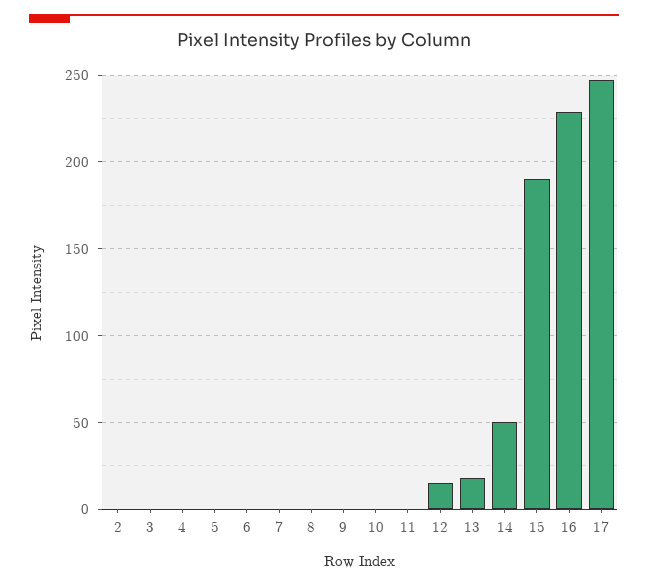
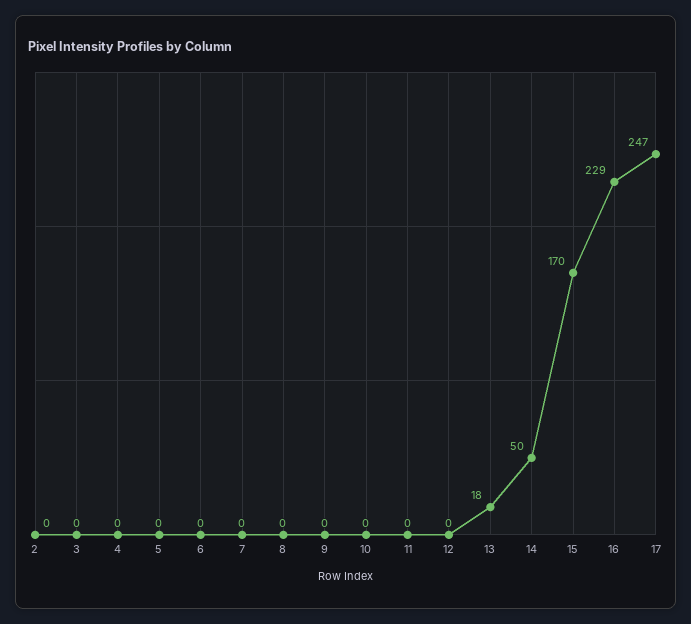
  {
    "2": 0,
    "3": 0,
    "4": 0,
    "5": 0,
    "6": 0,
    "7": 0,
    "8": 0,
    "9": 0,
    "10": 0,
    "11": 0,
-   "12": 15,
+   "12": 0,
    "13": 18,
    "14": 50,
-   "15": 190,
+   "15": 170,
    "16": 229,
    "17": 247
  }

